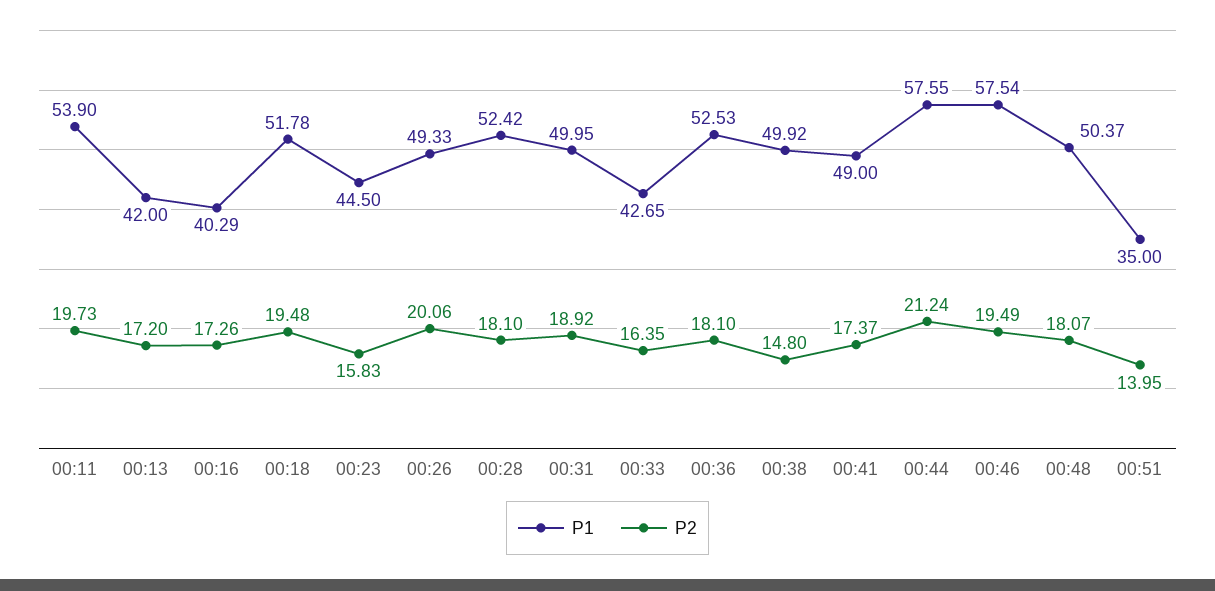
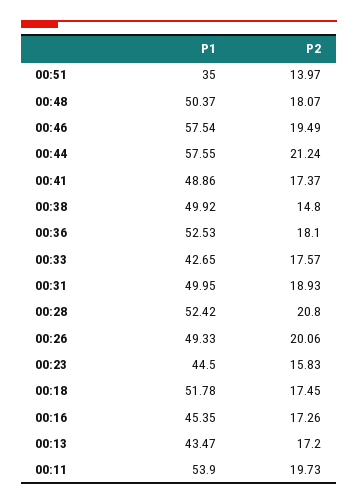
  {
    "P1": {
      "00:11": 53.9,
-     "00:13": 42,
+     "00:13": 43.47,
-     "00:16": 40.29,
+     "00:16": 45.35,
      "00:18": 51.78,
      "00:23": 44.5,
      "00:26": 49.33,
      "00:28": 52.42,
      "00:31": 49.95,
      "00:33": 42.65,
      "00:36": 52.53,
      "00:38": 49.92,
-     "00:41": 49,
+     "00:41": 48.86,
      "00:44": 57.55,
      "00:46": 57.54,
      "00:48": 50.37,
      "00:51": 35
    },
    "P2": {
      "00:11": 19.73,
      "00:13": 17.2,
      "00:16": 17.26,
-     "00:18": 19.48,
+     "00:18": 17.45,
      "00:23": 15.83,
      "00:26": 20.06,
-     "00:28": 18.1,
+     "00:28": 20.8,
-     "00:31": 18.92,
+     "00:31": 18.93,
-     "00:33": 16.35,
+     "00:33": 17.57,
      "00:36": 18.1,
      "00:38": 14.8,
      "00:41": 17.37,
      "00:44": 21.24,
      "00:46": 19.49,
      "00:48": 18.07,
-     "00:51": 13.95
+     "00:51": 13.97
    }
  }

